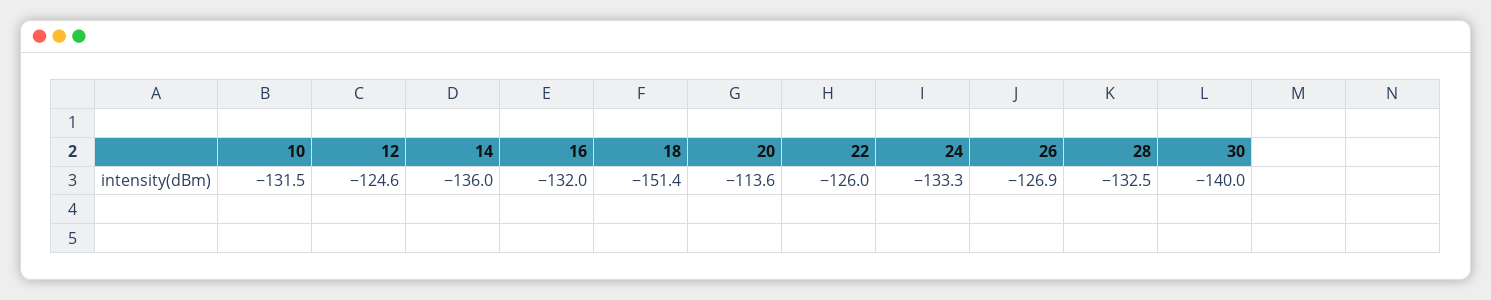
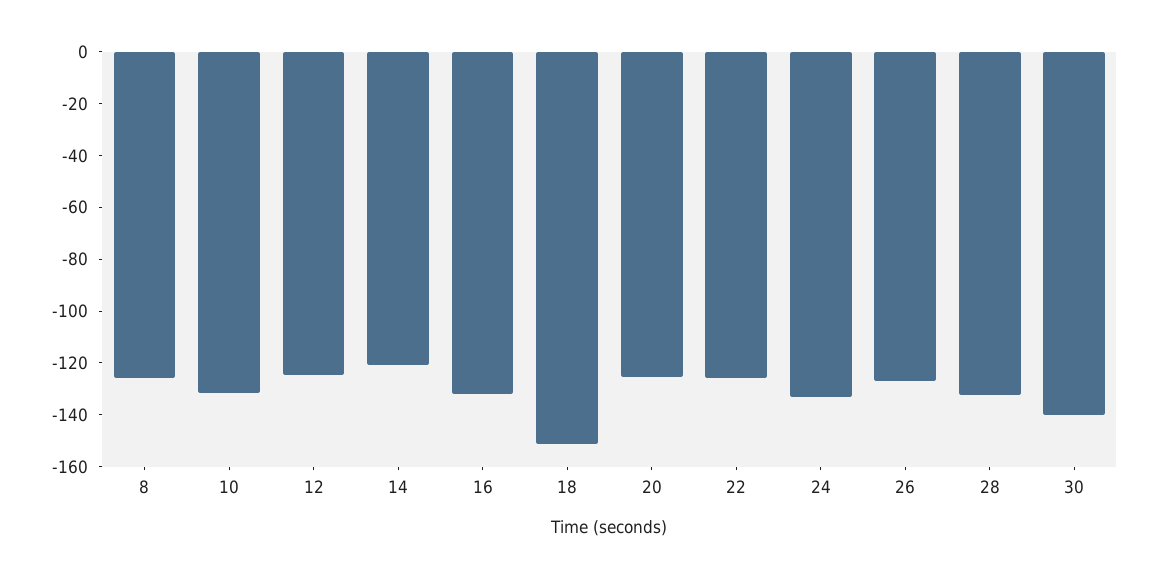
  {
    "10": -131.5,
    "12": -124.6,
-   "14": -136,
+   "14": -120,
    "16": -132,
    "18": -151.4,
-   "20": -113.6,
+   "20": -125,
    "22": -126,
    "24": -133.3,
    "26": -126.9,
    "28": -132.5,
-   "30": -140
+   "30": -140,
+   "8": -125
  }

